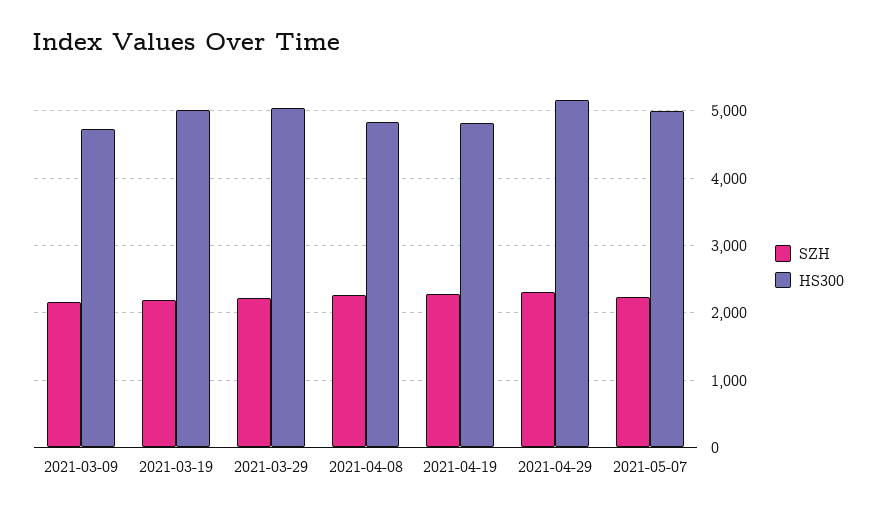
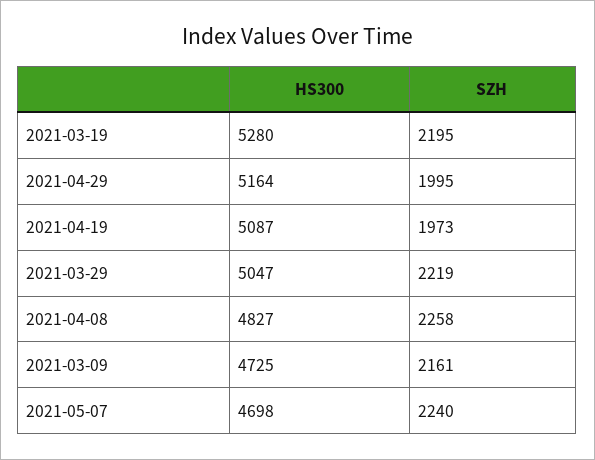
  {
    "SZH": {
      "2021-03-09": 2161,
      "2021-03-19": 2195,
      "2021-03-29": 2219,
      "2021-04-08": 2258,
-     "2021-04-19": 2300,
+     "2021-04-19": 1973,
-     "2021-04-29": 2300,
+     "2021-04-29": 1995,
      "2021-05-07": 2240
    },
    "HS300": {
      "2021-03-09": 4725,
-     "2021-03-19": 5000,
+     "2021-03-19": 5280,
      "2021-03-29": 5047,
      "2021-04-08": 4827,
-     "2021-04-19": 4800,
+     "2021-04-19": 5087,
      "2021-04-29": 5164,
-     "2021-05-07": 5000
+     "2021-05-07": 4698
    }
  }

